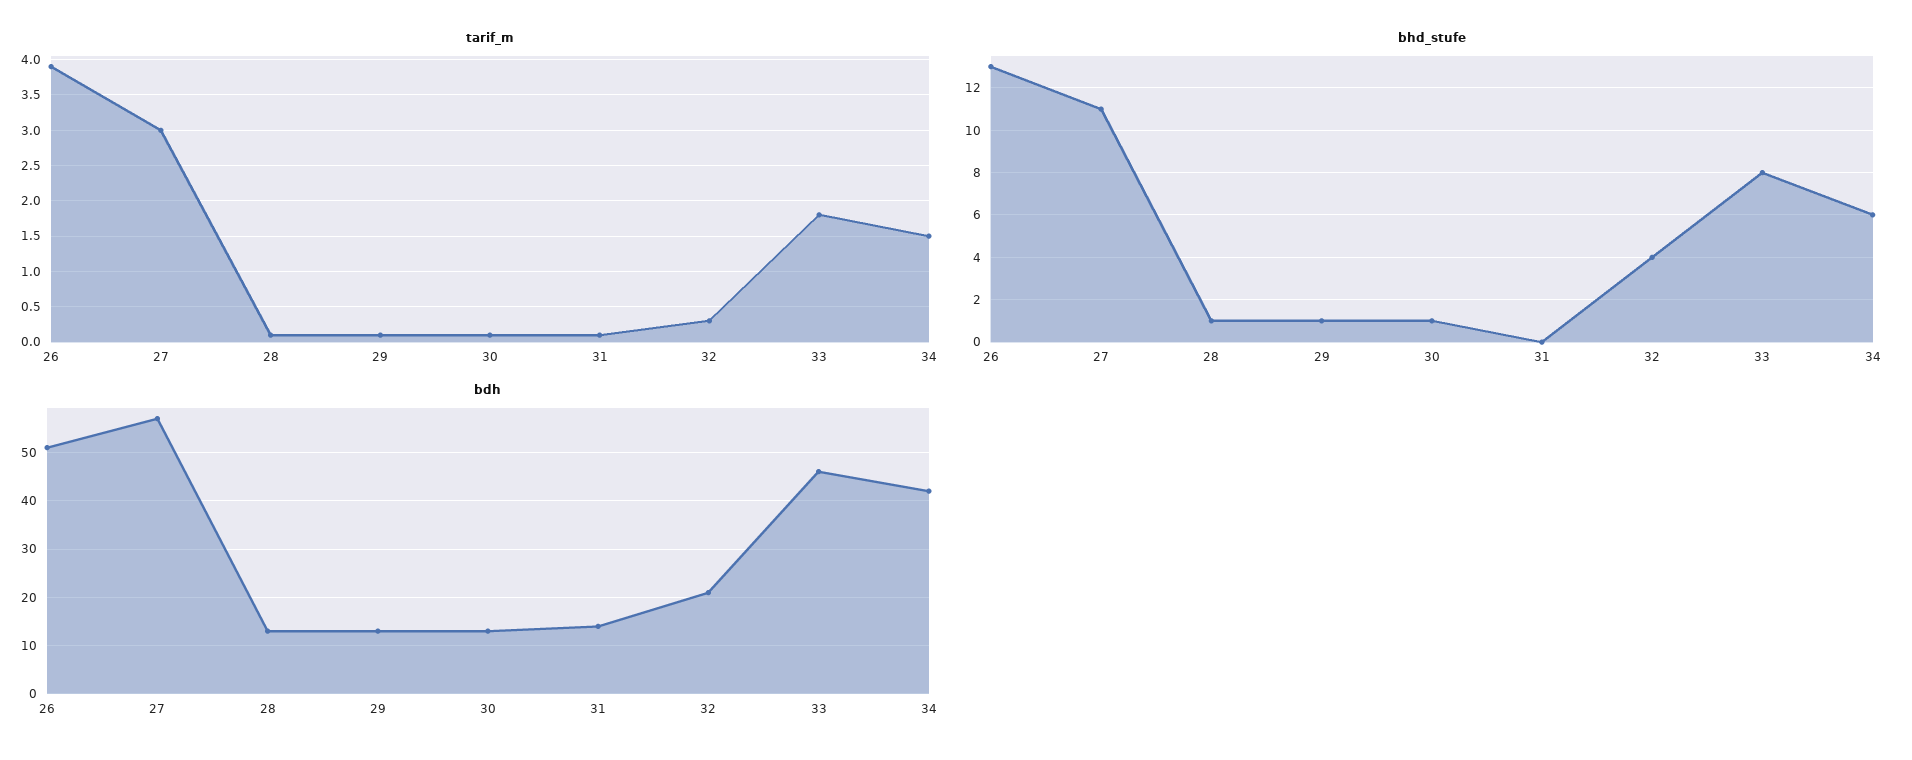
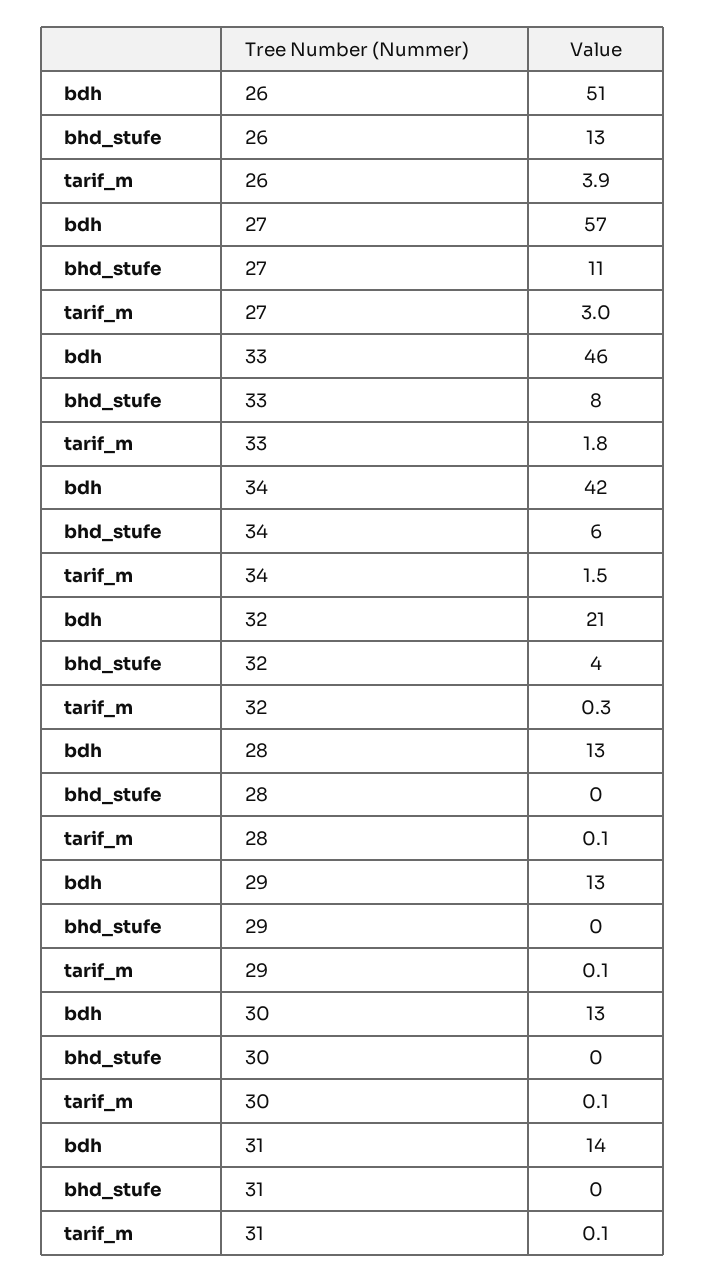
  {
    "tarif_m": {
      "26": 3.9,
      "27": 3,
      "28": 0.1,
      "29": 0.1,
      "30": 0.1,
      "31": 0.1,
      "32": 0.3,
      "33": 1.8,
      "34": 1.5
    },
    "bhd_stufe": {
      "26": 13,
      "27": 11,
-     "28": 1,
+     "28": 0,
-     "29": 1,
+     "29": 0,
-     "30": 1,
+     "30": 0,
      "31": 0,
      "32": 4,
      "33": 8,
      "34": 6
    },
    "bdh": {
      "26": 51,
      "27": 57,
      "28": 13,
      "29": 13,
      "30": 13,
      "31": 14,
      "32": 21,
      "33": 46,
      "34": 42
    }
  }

